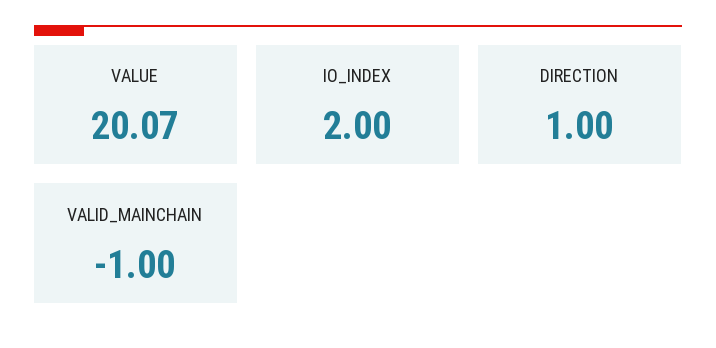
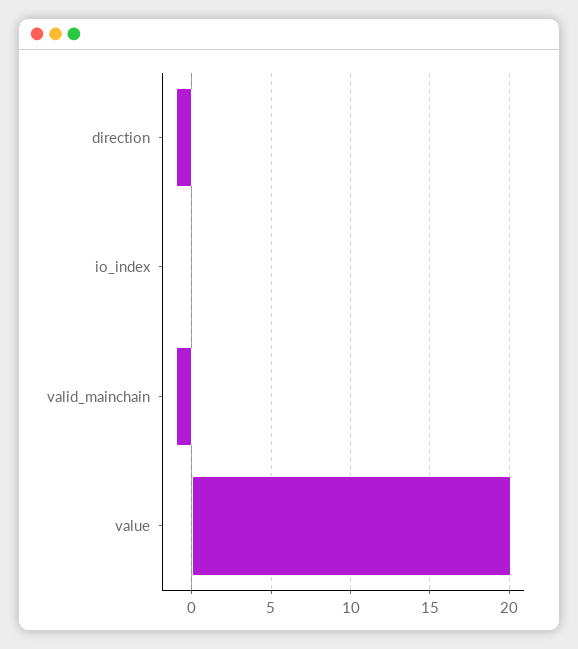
  {
    "VALUE": 20.07,
-   "IO_INDEX": 2,
+   "IO_INDEX": 0,
-   "DIRECTION": 1,
+   "DIRECTION": -1,
    "VALID_MAINCHAIN": -1
  }

